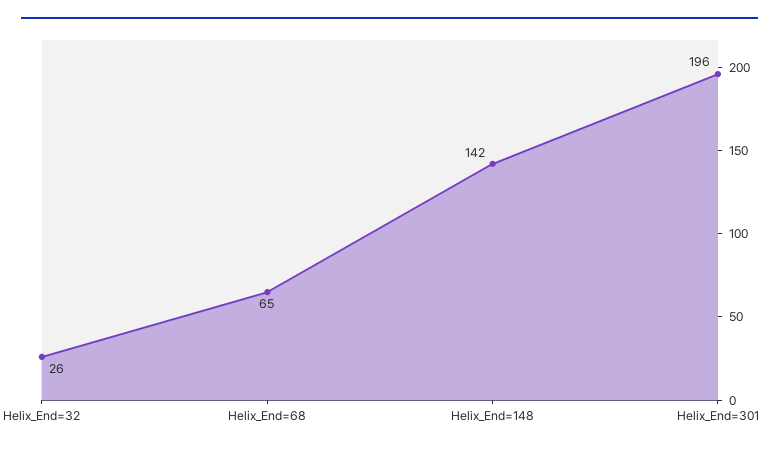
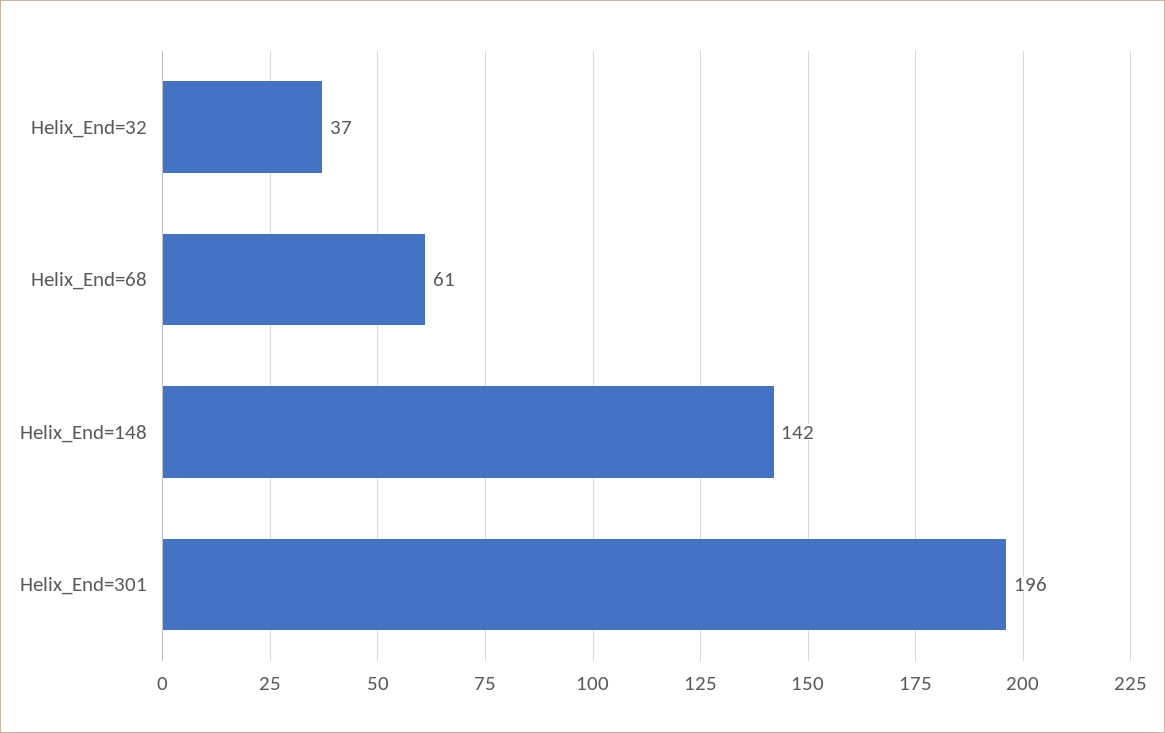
  {
-   "Helix_End=32": 26,
+   "Helix_End=32": 37,
-   "Helix_End=68": 65,
+   "Helix_End=68": 61,
    "Helix_End=148": 142,
    "Helix_End=301": 196
  }

